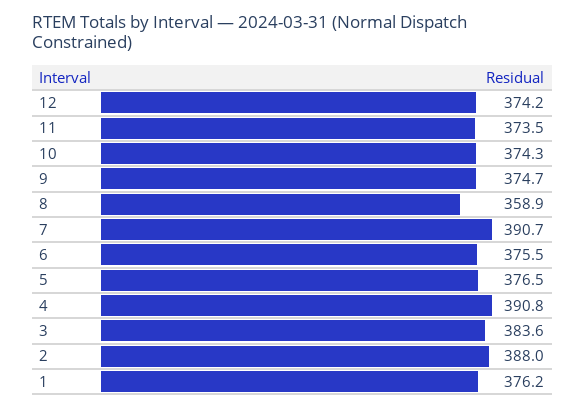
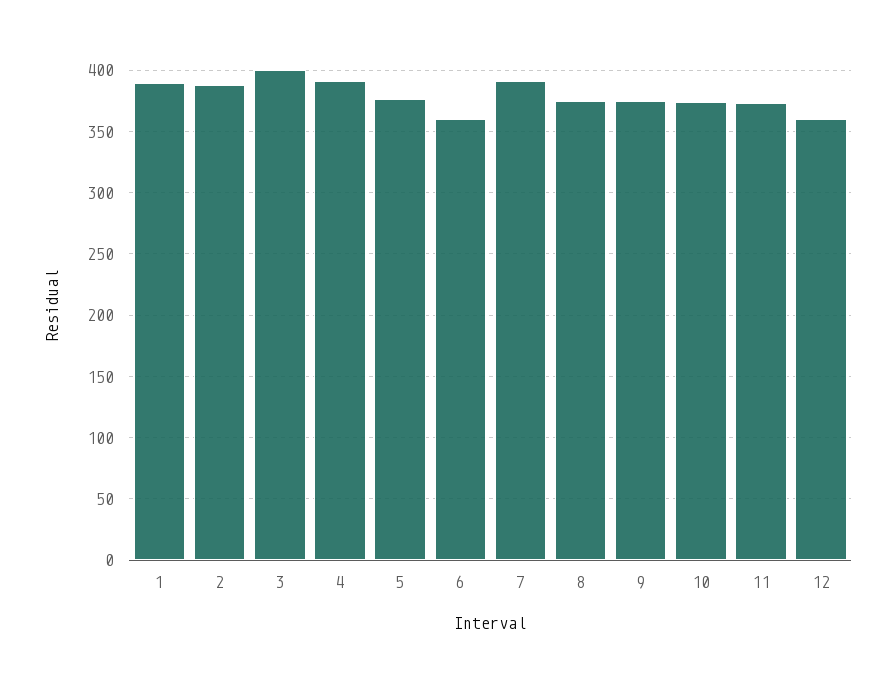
  {
-   "12": 374.2,
+   "12": 360,
    "11": 373.5,
    "10": 374.3,
    "9": 374.7,
-   "8": 358.9,
+   "8": 375,
    "7": 390.7,
-   "6": 375.5,
+   "6": 360,
    "5": 376.5,
    "4": 390.8,
-   "3": 383.6,
+   "3": 400,
    "2": 388,
-   "1": 376.2
+   "1": 390
  }

